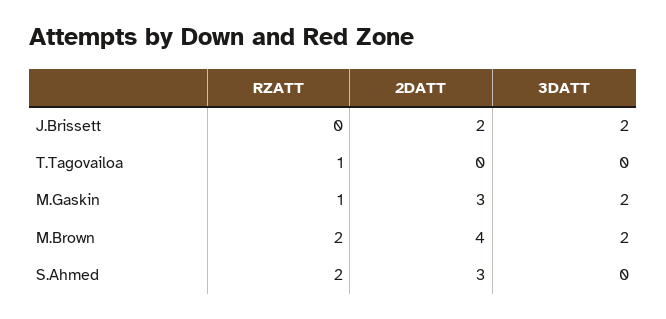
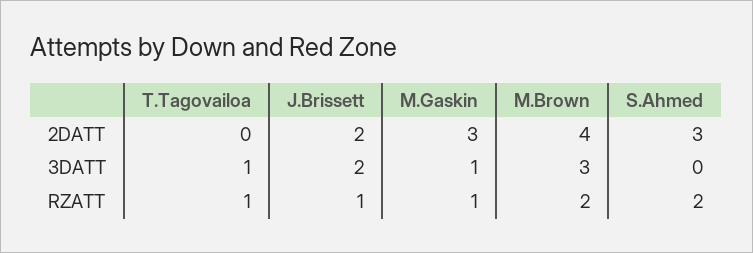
  {
    "RZATT": {
-     "J.Brissett": 0,
+     "J.Brissett": 1,
      "T.Tagovailoa": 1,
      "M.Gaskin": 1,
      "M.Brown": 2,
      "S.Ahmed": 2
    },
    "2DATT": {
      "J.Brissett": 2,
      "T.Tagovailoa": 0,
      "M.Gaskin": 3,
      "M.Brown": 4,
      "S.Ahmed": 3
    },
    "3DATT": {
      "J.Brissett": 2,
-     "T.Tagovailoa": 0,
+     "T.Tagovailoa": 1,
-     "M.Gaskin": 2,
+     "M.Gaskin": 1,
-     "M.Brown": 2,
+     "M.Brown": 3,
      "S.Ahmed": 0
    }
  }

